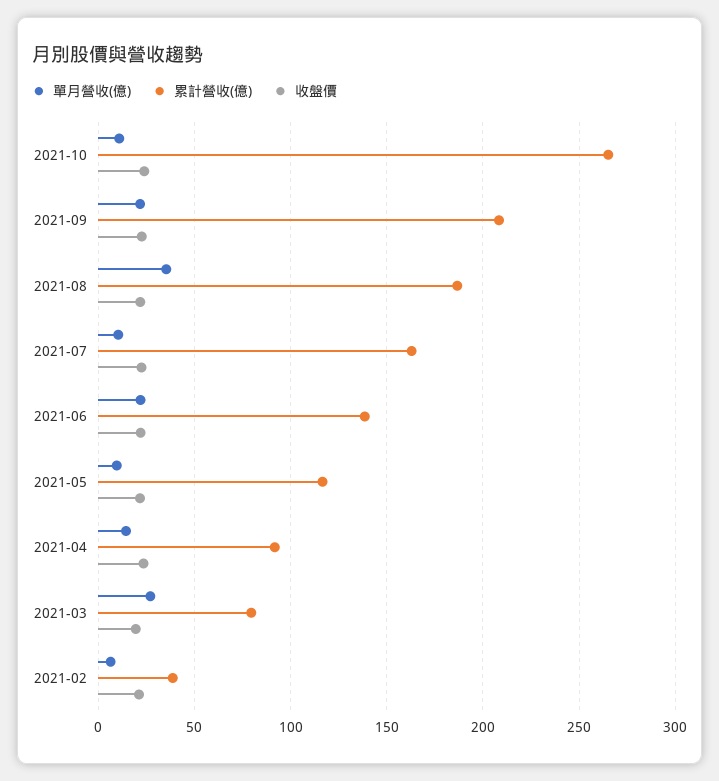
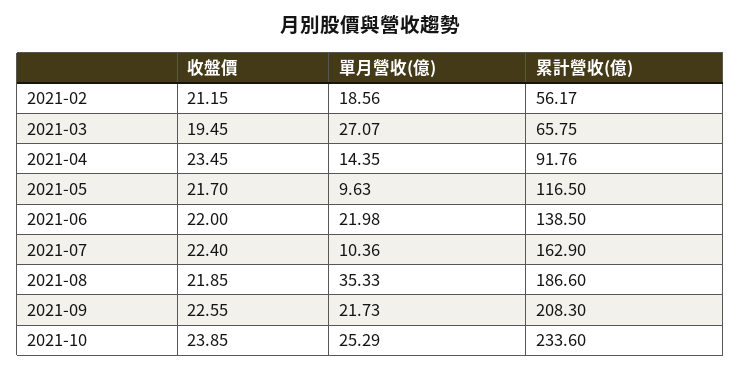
  {
    "單月營收(億)": {
-     "2021-10": 10,
+     "2021-10": 25.29,
      "2021-09": 21.73,
      "2021-08": 35.33,
      "2021-07": 10.36,
      "2021-06": 21.98,
      "2021-05": 9.63,
      "2021-04": 14.35,
      "2021-03": 27.07,
-     "2021-02": 5
+     "2021-02": 18.56
    },
    "累計營收(億)": {
-     "2021-10": 265,
+     "2021-10": 233.6,
      "2021-09": 208.3,
      "2021-08": 186.6,
      "2021-07": 162.9,
      "2021-06": 138.5,
      "2021-05": 116.5,
      "2021-04": 91.76,
-     "2021-03": 80,
+     "2021-03": 65.75,
-     "2021-02": 40
+     "2021-02": 56.17
    },
    "收盤價": {
      "2021-10": 23.85,
      "2021-09": 22.55,
      "2021-08": 21.85,
      "2021-07": 22.4,
      "2021-06": 22,
      "2021-05": 21.7,
      "2021-04": 23.45,
      "2021-03": 19.45,
      "2021-02": 21.15
    }
  }

